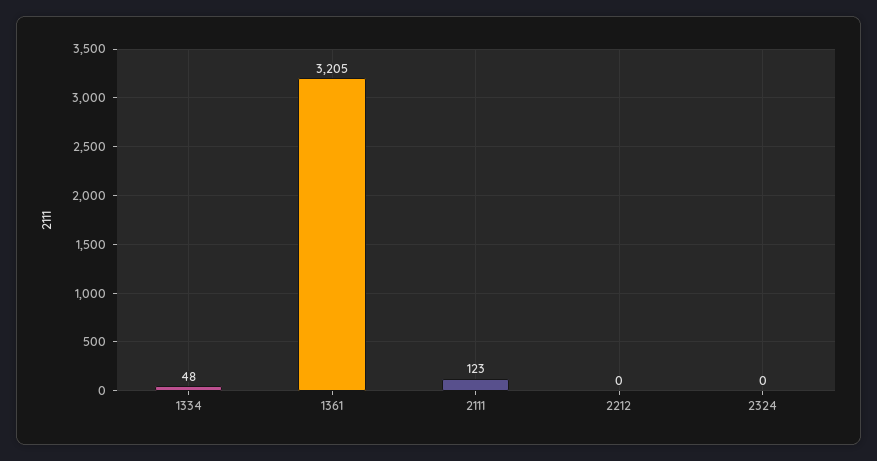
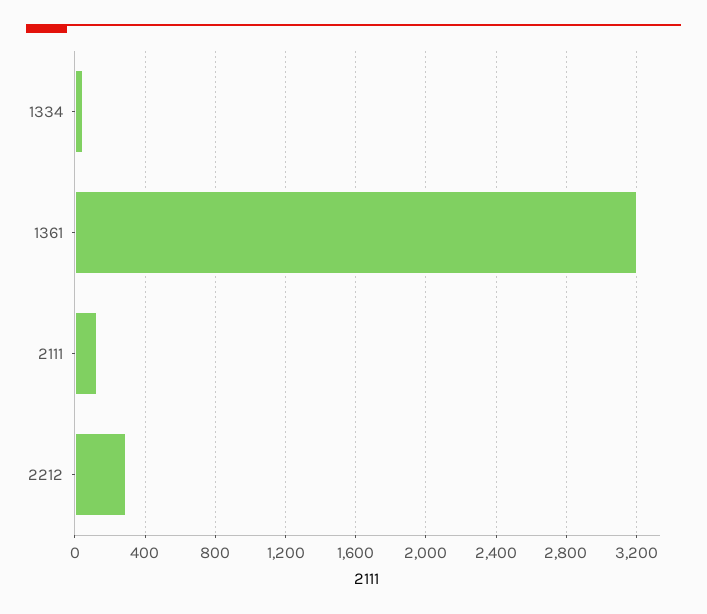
  {
    "1334": 48,
    "1361": 3205,
    "2111": 123,
-   "2212": 0,
+   "2212": 300
-   "2324": 0
  }

